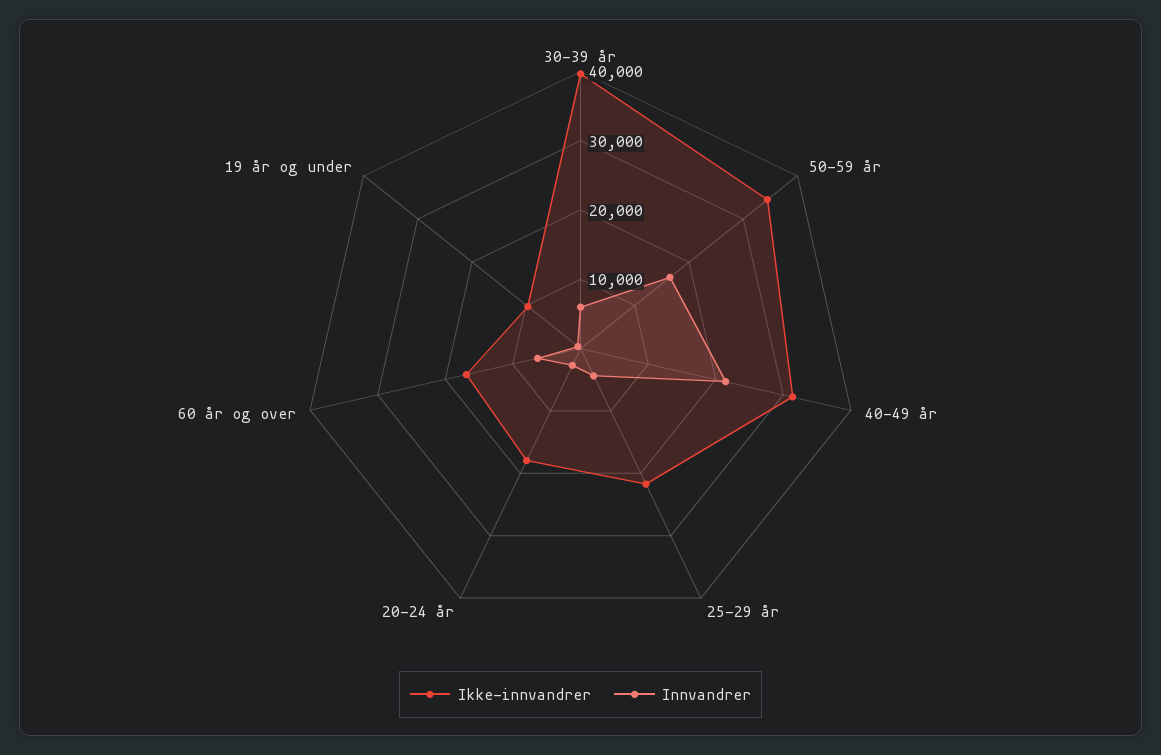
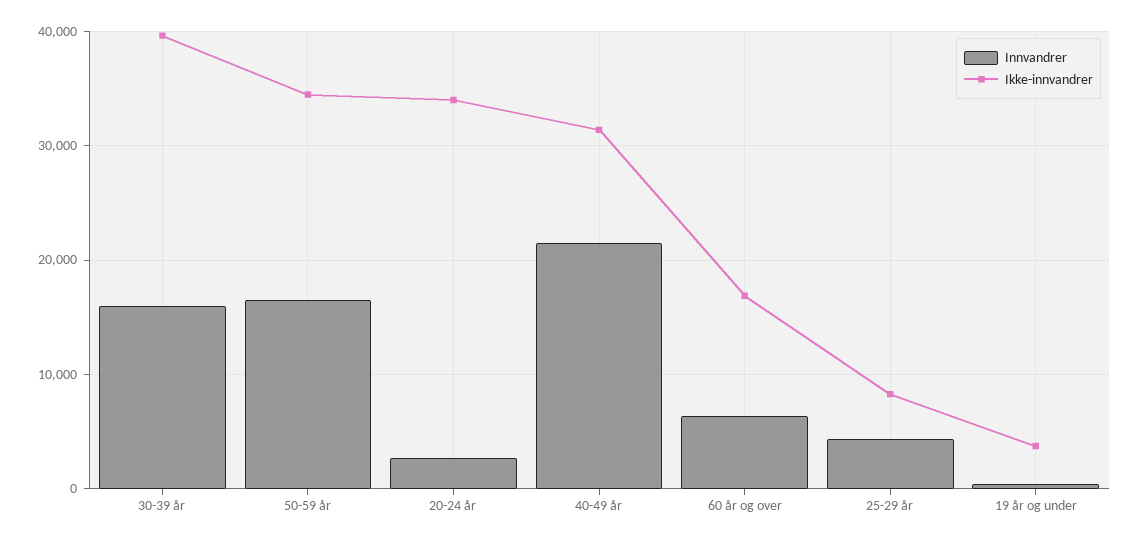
  {
    "Ikke-innvandrer": {
      "30-39 år": 40000,
      "50-59 år": 34000,
      "40-49 år": 31000,
-     "25-29 år": 22000,
+     "25-29 år": 8000,
-     "20-24 år": 18000,
+     "20-24 år": 34000,
      "60 år og over": 17000,
-     "19 år og under": 10000
+     "19 år og under": 4000
    },
    "Innvandrer": {
-     "30-39 år": 6000,
+     "30-39 år": 16000,
      "50-59 år": 16000,
      "40-49 år": 21000,
      "25-29 år": 4000,
      "20-24 år": 3000,
      "60 år og over": 6000,
      "19 år og under": 0
    }
  }

